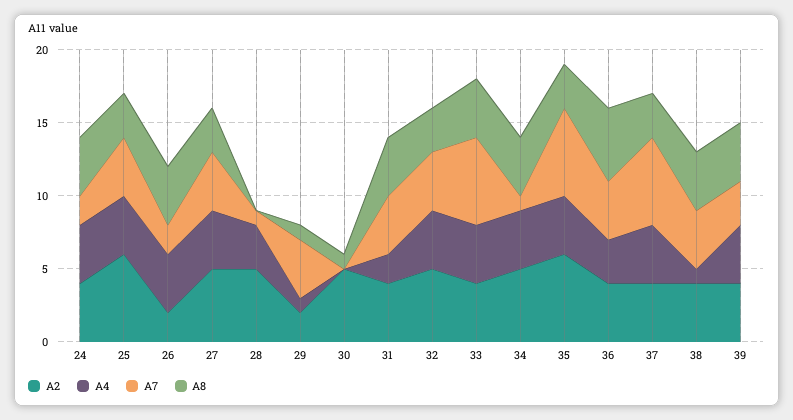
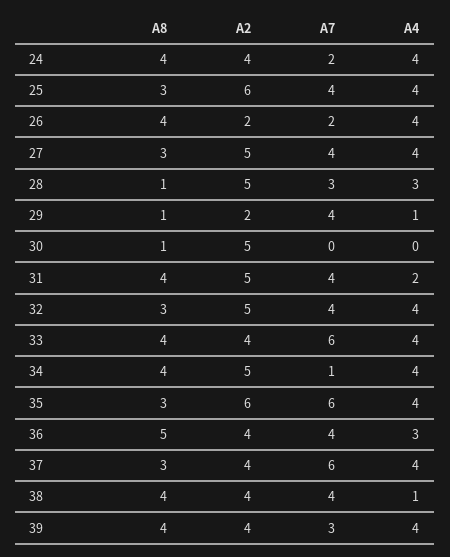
  {
    "A2": {
      "24": 4,
      "25": 6,
      "26": 2,
      "27": 5,
      "28": 5,
      "29": 2,
      "30": 5,
-     "31": 4,
+     "31": 5,
      "32": 5,
      "33": 4,
      "34": 5,
      "35": 6,
      "36": 4,
      "37": 4,
      "38": 4,
      "39": 4
    },
    "A4": {
      "24": 4,
      "25": 4,
      "26": 4,
      "27": 4,
      "28": 3,
      "29": 1,
      "30": 0,
      "31": 2,
      "32": 4,
      "33": 4,
      "34": 4,
      "35": 4,
      "36": 3,
      "37": 4,
      "38": 1,
      "39": 4
    },
    "A7": {
      "24": 2,
      "25": 4,
      "26": 2,
      "27": 4,
-     "28": 1,
+     "28": 3,
      "29": 4,
      "30": 0,
      "31": 4,
      "32": 4,
      "33": 6,
      "34": 1,
      "35": 6,
      "36": 4,
      "37": 6,
      "38": 4,
      "39": 3
    },
    "A8": {
      "24": 4,
      "25": 3,
      "26": 4,
      "27": 3,
-     "28": 0,
+     "28": 1,
      "29": 1,
      "30": 1,
      "31": 4,
      "32": 3,
      "33": 4,
      "34": 4,
      "35": 3,
      "36": 5,
      "37": 3,
      "38": 4,
      "39": 4
    }
  }

